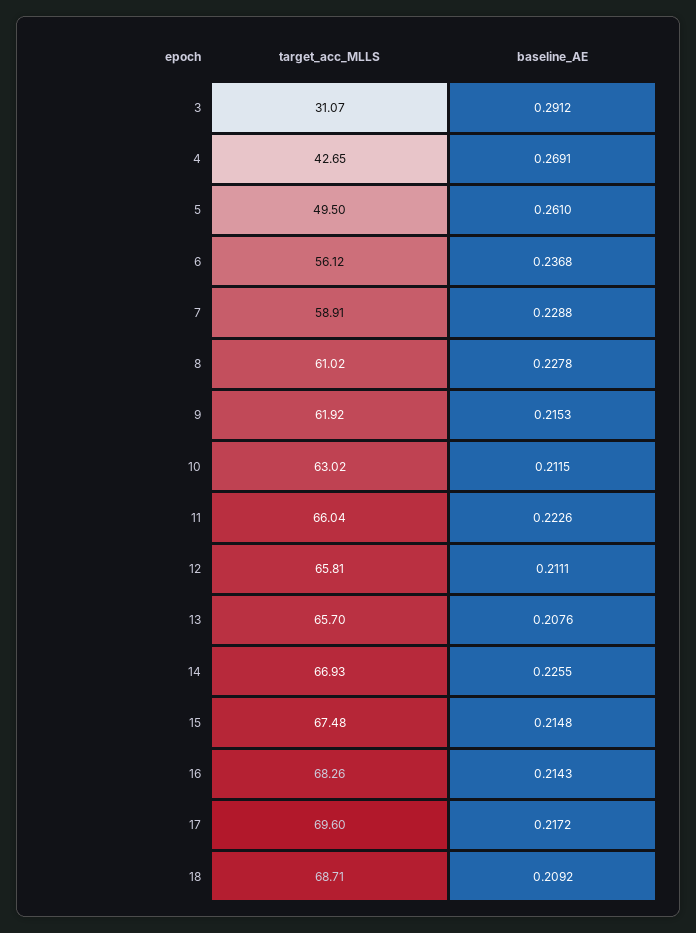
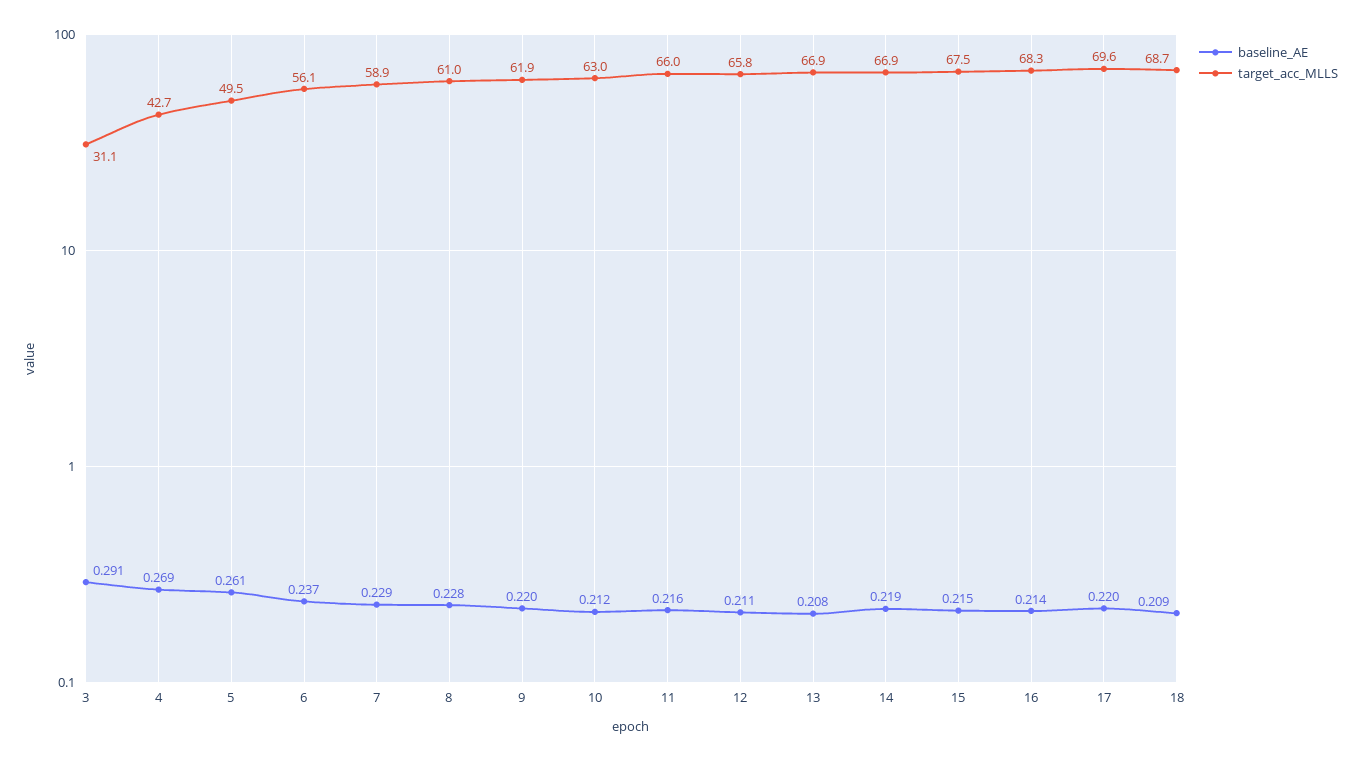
  {
    "target_acc_MLLS": {
      "3": 31.07,
      "4": 42.65,
      "5": 49.5,
      "6": 56.12,
      "7": 58.91,
      "8": 61.02,
      "9": 61.92,
      "10": 63.02,
      "11": 66.04,
      "12": 65.81,
-     "13": 65.7,
+     "13": 66.9,
      "14": 66.93,
      "15": 67.48,
      "16": 68.26,
      "17": 69.6,
      "18": 68.71
    },
    "baseline_AE": {
      "3": 0.2912,
      "4": 0.2691,
      "5": 0.261,
      "6": 0.2368,
      "7": 0.2288,
      "8": 0.2278,
-     "9": 0.2153,
+     "9": 0.22,
      "10": 0.2115,
-     "11": 0.2226,
+     "11": 0.216,
      "12": 0.2111,
      "13": 0.2076,
-     "14": 0.2255,
+     "14": 0.219,
      "15": 0.2148,
      "16": 0.2143,
-     "17": 0.2172,
+     "17": 0.22,
      "18": 0.2092
    }
  }

